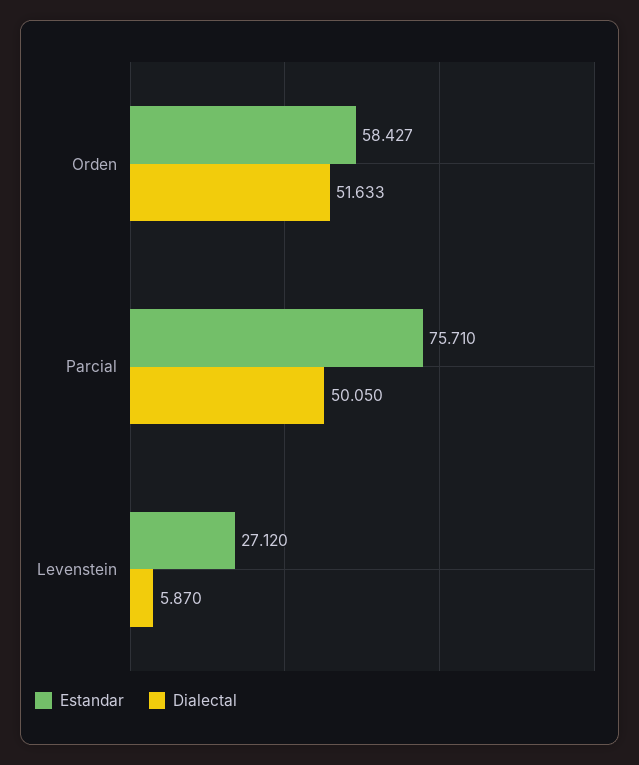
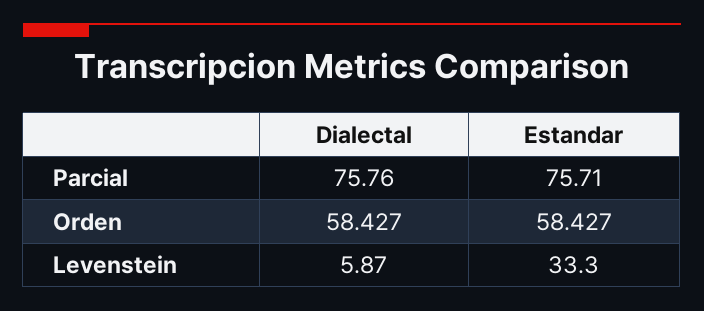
  {
    "Estandar": {
      "Orden": 58.427,
      "Parcial": 75.71,
-     "Levenstein": 27.12
+     "Levenstein": 33.3
    },
    "Dialectal": {
-     "Orden": 51.633,
+     "Orden": 58.427,
-     "Parcial": 50.05,
+     "Parcial": 75.76,
      "Levenstein": 5.87
    }
  }

